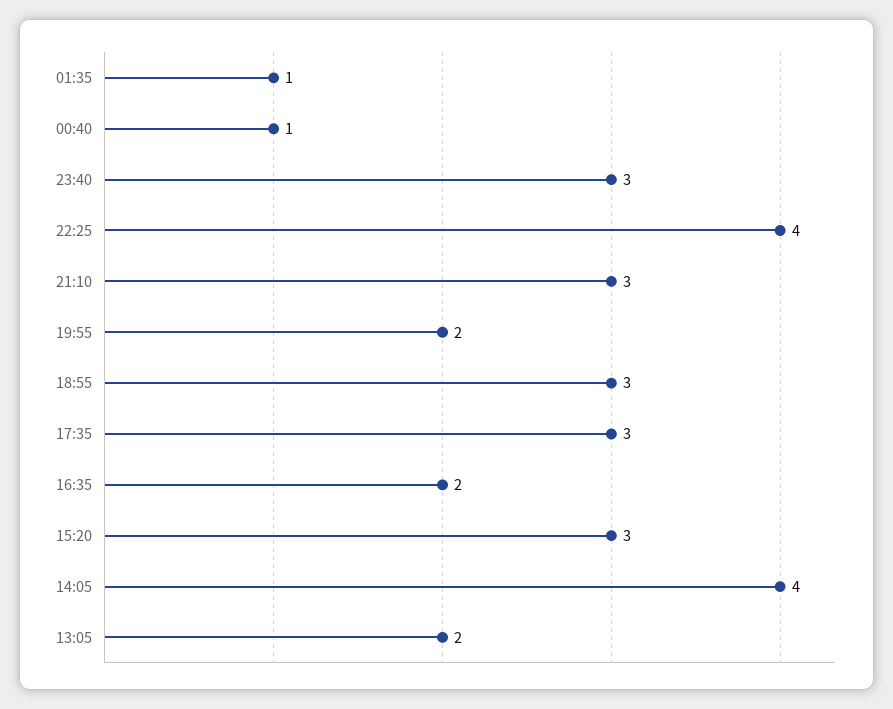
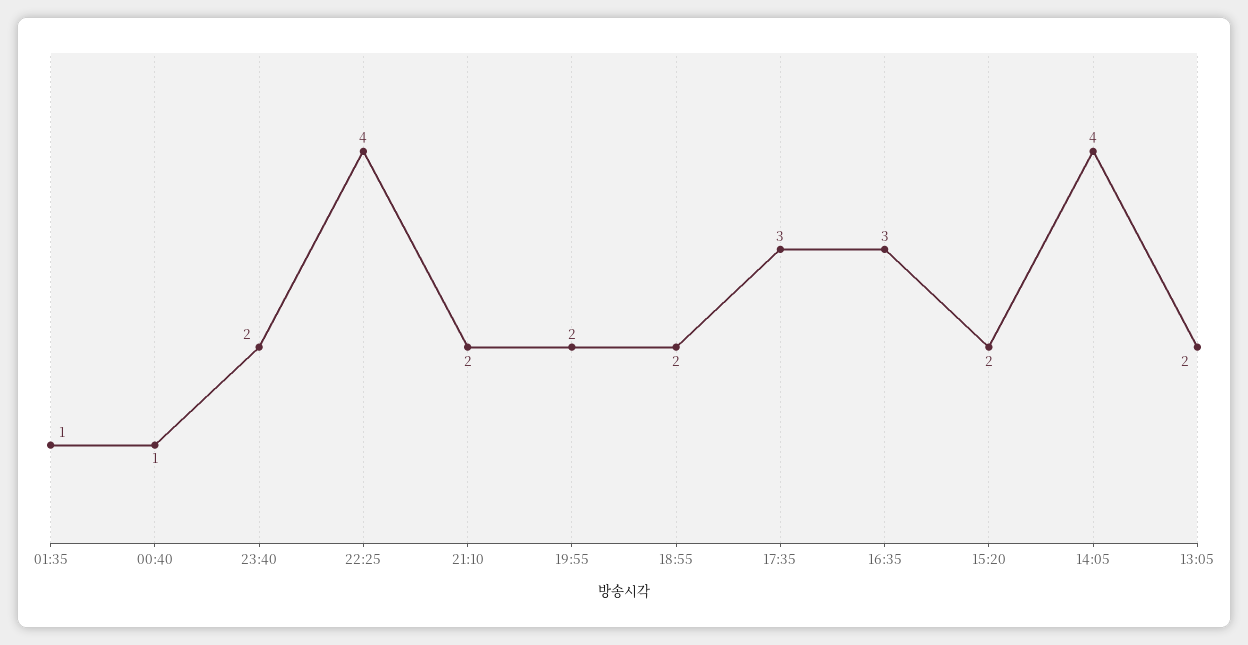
  {
    "01:35": 1,
    "00:40": 1,
-   "23:40": 3,
+   "23:40": 2,
    "22:25": 4,
-   "21:10": 3,
+   "21:10": 2,
    "19:55": 2,
-   "18:55": 3,
+   "18:55": 2,
    "17:35": 3,
-   "16:35": 2,
+   "16:35": 3,
-   "15:20": 3,
+   "15:20": 2,
    "14:05": 4,
    "13:05": 2
  }

